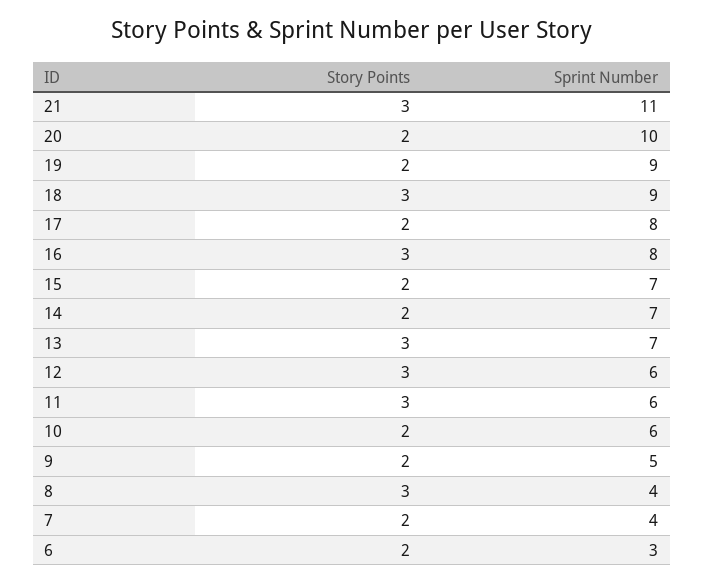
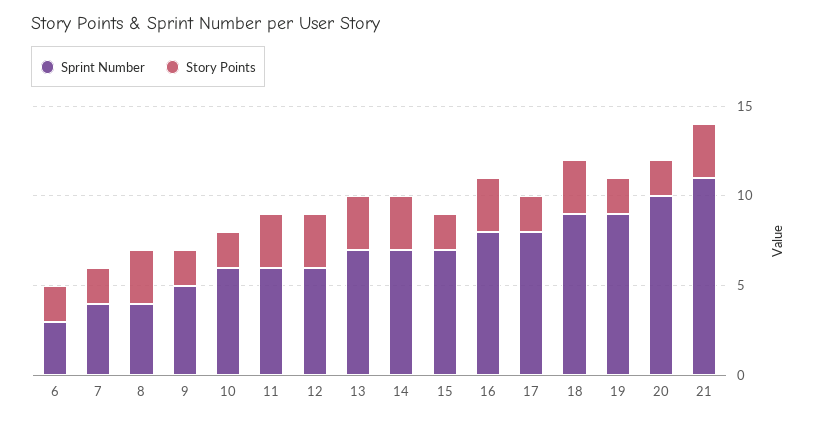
  {
    "Story Points": {
      "21": 3,
      "20": 2,
      "19": 2,
      "18": 3,
      "17": 2,
      "16": 3,
      "15": 2,
-     "14": 2,
+     "14": 3,
      "13": 3,
      "12": 3,
      "11": 3,
      "10": 2,
      "9": 2,
      "8": 3,
      "7": 2,
      "6": 2
    },
    "Sprint Number": {
      "21": 11,
      "20": 10,
      "19": 9,
      "18": 9,
      "17": 8,
      "16": 8,
      "15": 7,
      "14": 7,
      "13": 7,
      "12": 6,
      "11": 6,
      "10": 6,
      "9": 5,
      "8": 4,
      "7": 4,
      "6": 3
    }
  }

